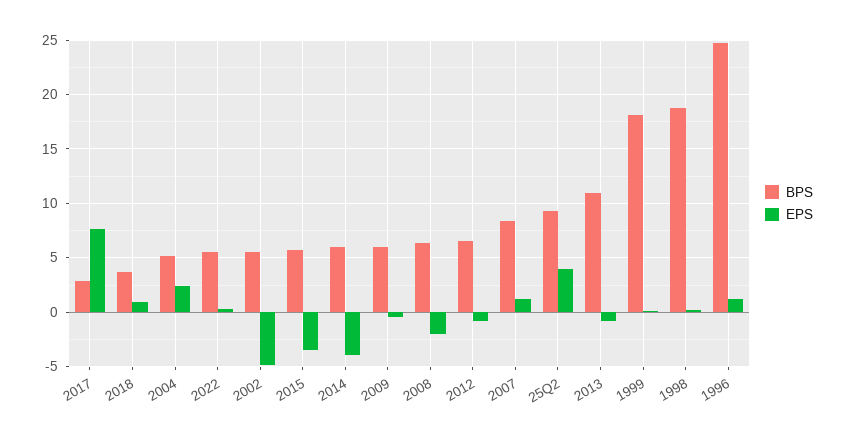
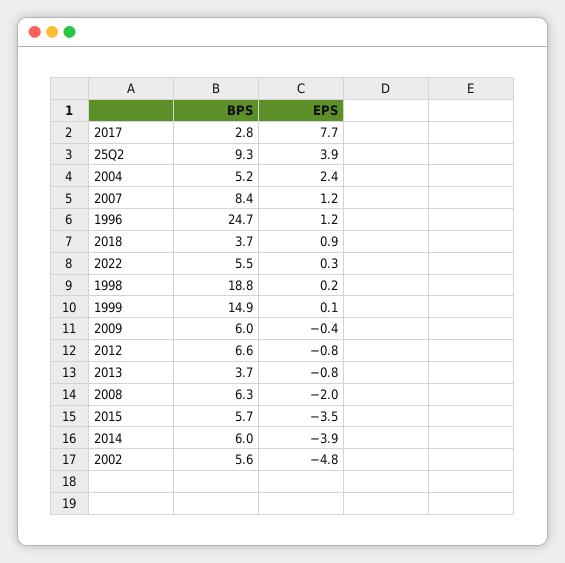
  {
    "BPS": {
      "2017": 2.8,
      "2018": 3.7,
      "2004": 5.2,
      "2022": 5.5,
      "2002": 5.6,
      "2015": 5.7,
      "2014": 6,
      "2009": 6,
      "2008": 6.3,
      "2012": 6.6,
      "2007": 8.4,
      "25Q2": 9.3,
-     "2013": 11,
+     "2013": 3.7,
-     "1999": 18,
+     "1999": 14.9,
      "1998": 18.8,
      "1996": 24.7
    },
    "EPS": {
      "2017": 7.7,
      "2018": 0.9,
      "2004": 2.4,
      "2022": 0.3,
      "2002": -4.8,
      "2015": -3.5,
      "2014": -3.9,
      "2009": -0.4,
      "2008": -2,
      "2012": -0.8,
      "2007": 1.2,
      "25Q2": 3.9,
      "2013": -0.8,
      "1999": 0.1,
      "1998": 0.2,
      "1996": 1.2
    }
  }

